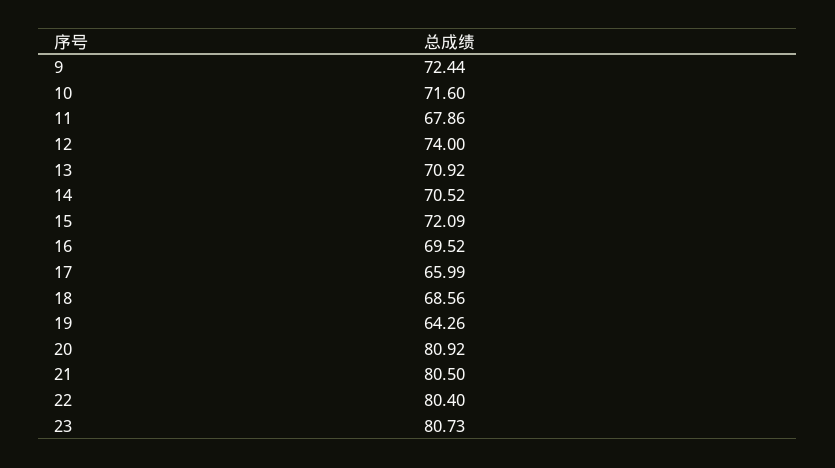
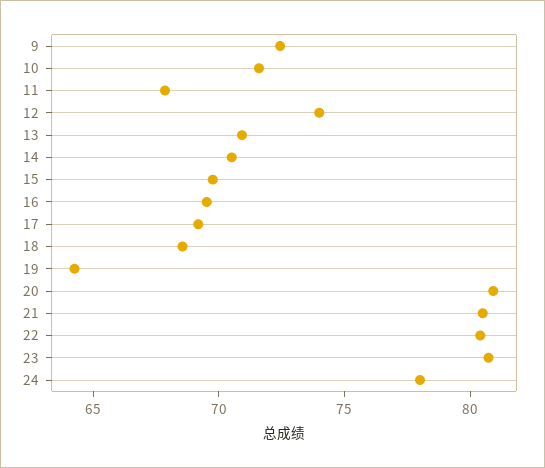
  {
    "9": 72.44,
    "10": 71.6,
    "11": 67.86,
    "12": 74,
    "13": 70.92,
    "14": 70.52,
-   "15": 72.09,
+   "15": 70,
    "16": 69.52,
-   "17": 65.99,
+   "17": 69,
    "18": 68.56,
    "19": 64.26,
    "20": 80.92,
    "21": 80.5,
    "22": 80.4,
-   "23": 80.73
+   "23": 80.73,
+   "24": 78
  }

